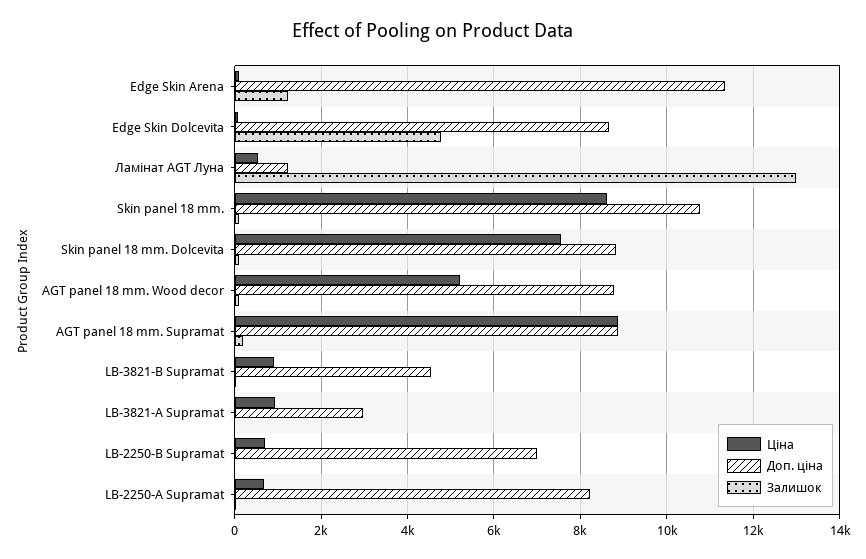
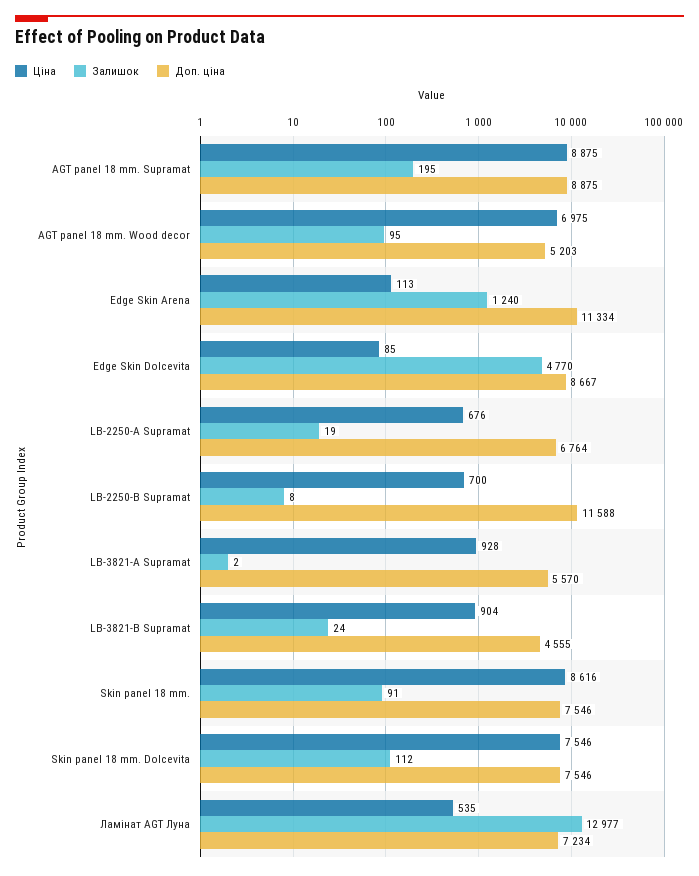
  {
    "Ціна": {
      "Edge Skin Arena": 113,
      "Edge Skin Dolcevita": 85,
      "Ламінат AGT Луна": 535,
      "Skin panel 18 mm.": 8616,
      "Skin panel 18 mm. Dolcevita": 7546,
-     "AGT panel 18 mm. Wood decor": 5200,
+     "AGT panel 18 mm. Wood decor": 6975,
      "AGT panel 18 mm. Supramat": 8875,
      "LB-3821-В Supramat": 904,
      "LB-3821-А Supramat": 928,
      "LB-2250-В Supramat": 700,
      "LB-2250-А Supramat": 676
    },
    "Доп. ціна": {
      "Edge Skin Arena": 11334,
      "Edge Skin Dolcevita": 8667,
-     "Ламінат AGT Луна": 1200,
+     "Ламінат AGT Луна": 7234,
-     "Skin panel 18 mm.": 10800,
+     "Skin panel 18 mm.": 7546,
-     "Skin panel 18 mm. Dolcevita": 8800,
+     "Skin panel 18 mm. Dolcevita": 7546,
-     "AGT panel 18 mm. Wood decor": 8800,
+     "AGT panel 18 mm. Wood decor": 5203,
      "AGT panel 18 mm. Supramat": 8875,
      "LB-3821-В Supramat": 4555,
-     "LB-3821-А Supramat": 3000,
+     "LB-3821-А Supramat": 5570,
-     "LB-2250-В Supramat": 7000,
+     "LB-2250-В Supramat": 11588,
-     "LB-2250-А Supramat": 8200
+     "LB-2250-А Supramat": 6764
    },
    "Залишок": {
      "Edge Skin Arena": 1240,
      "Edge Skin Dolcevita": 4770,
      "Ламінат AGT Луна": 12977,
      "Skin panel 18 mm.": 91,
      "Skin panel 18 mm. Dolcevita": 112,
      "AGT panel 18 mm. Wood decor": 95,
      "AGT panel 18 mm. Supramat": 195,
      "LB-3821-В Supramat": 24,
      "LB-3821-А Supramat": 2,
      "LB-2250-В Supramat": 8,
      "LB-2250-А Supramat": 19
    }
  }

